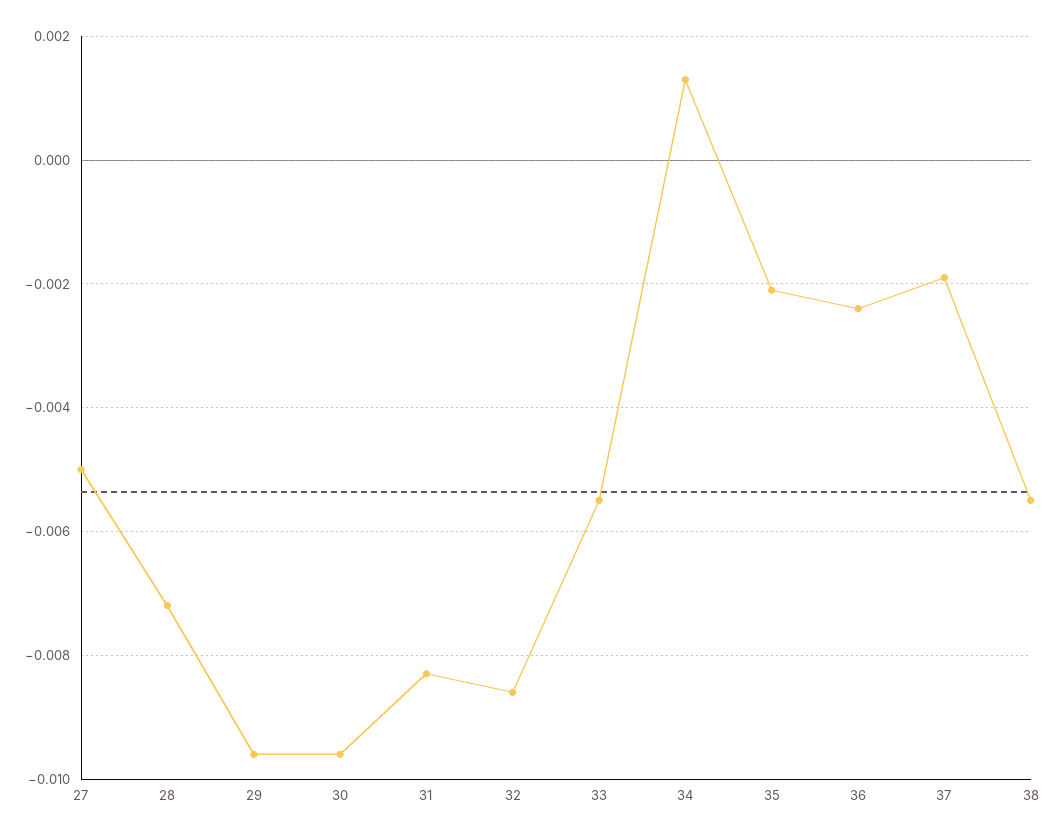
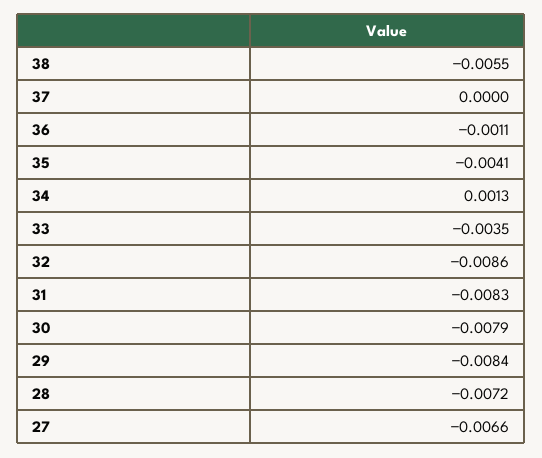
  {
-   "27": -0.005,
+   "27": -0.0066,
    "28": -0.0072,
-   "29": -0.0095,
+   "29": -0.0084,
-   "30": -0.0095,
+   "30": -0.0079,
    "31": -0.0083,
    "32": -0.0086,
-   "33": -0.0055,
+   "33": -0.0035,
    "34": 0.0013,
-   "35": -0.002,
+   "35": -0.0041,
-   "36": -0.0025,
+   "36": -0.0011,
-   "37": -0.002,
+   "37": 0,
    "38": -0.0055
  }

